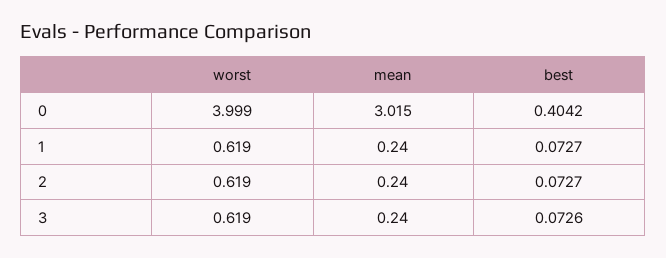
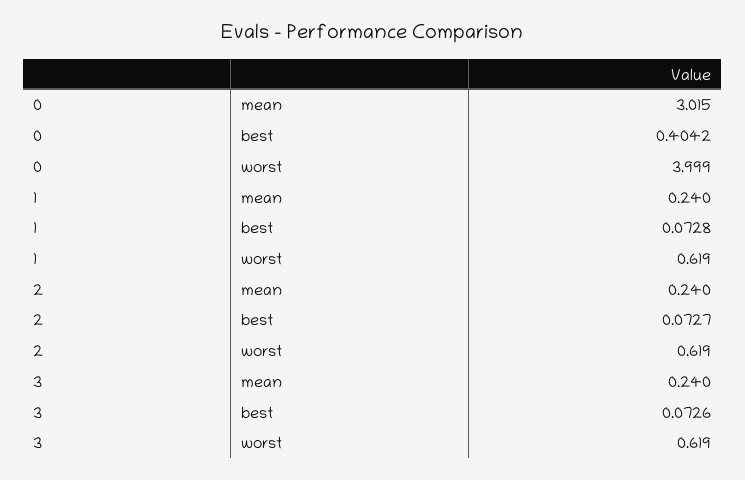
  {
    "worst": {
      "0": 3.999,
      "1": 0.619,
      "2": 0.619,
      "3": 0.619
    },
    "mean": {
      "0": 3.015,
      "1": 0.24,
      "2": 0.24,
      "3": 0.24
    },
    "best": {
      "0": 0.4042,
-     "1": 0.0727,
+     "1": 0.0728,
      "2": 0.0727,
      "3": 0.0726
    }
  }

